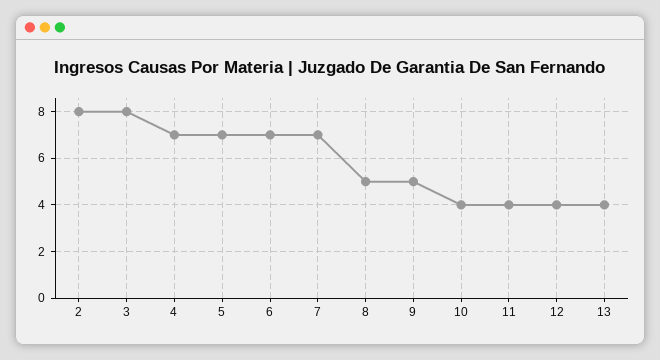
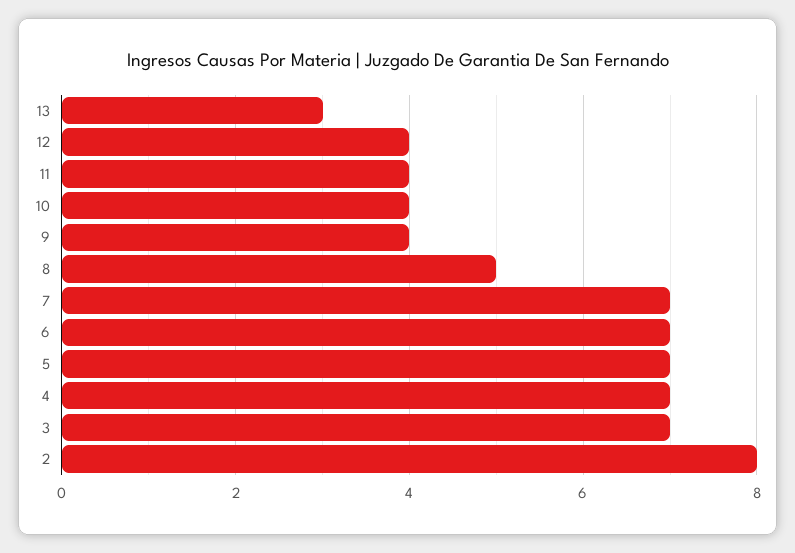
  {
    "2": 8,
-   "3": 8,
+   "3": 7,
    "4": 7,
    "5": 7,
    "6": 7,
    "7": 7,
    "8": 5,
-   "9": 5,
+   "9": 4,
    "10": 4,
    "11": 4,
    "12": 4,
-   "13": 4
+   "13": 3
  }

